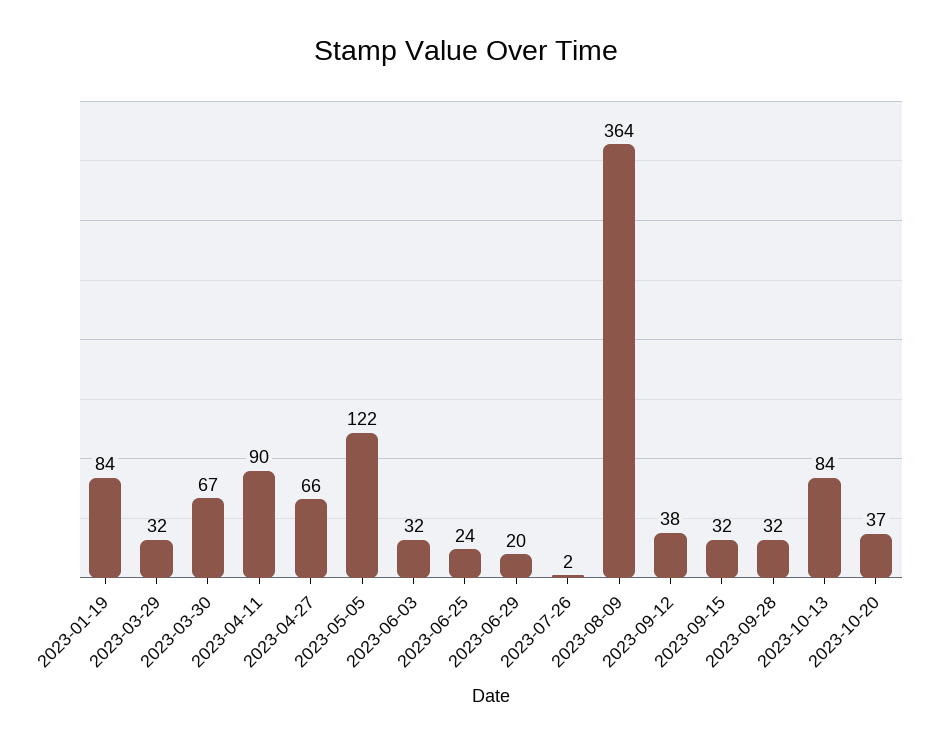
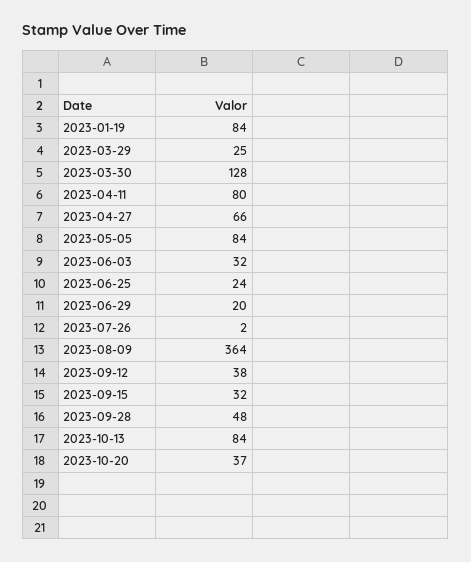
  {
    "2023-01-19": 84,
-   "2023-03-29": 32,
+   "2023-03-29": 25,
-   "2023-03-30": 67,
+   "2023-03-30": 128,
-   "2023-04-11": 90,
+   "2023-04-11": 80,
    "2023-04-27": 66,
-   "2023-05-05": 122,
+   "2023-05-05": 84,
    "2023-06-03": 32,
    "2023-06-25": 24,
    "2023-06-29": 20,
    "2023-07-26": 2,
    "2023-08-09": 364,
    "2023-09-12": 38,
    "2023-09-15": 32,
-   "2023-09-28": 32,
+   "2023-09-28": 48,
    "2023-10-13": 84,
    "2023-10-20": 37
  }

